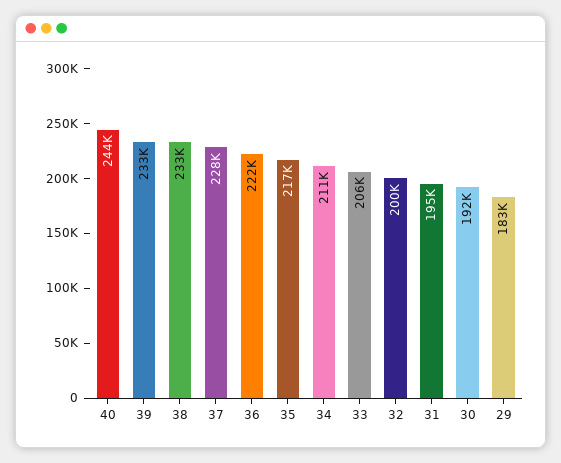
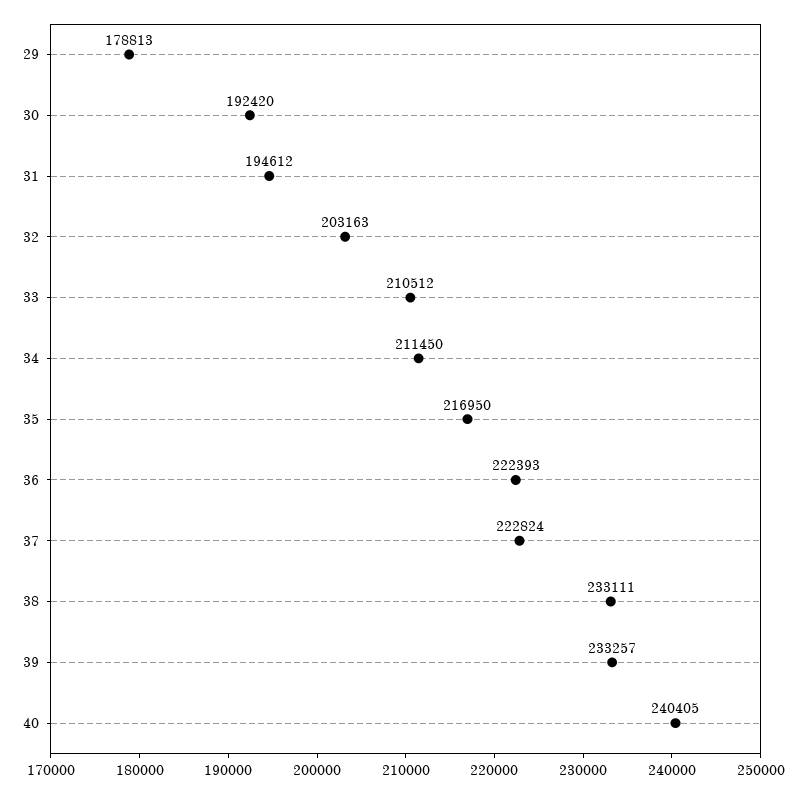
  {
-   "40": 244000,
+   "40": 240405,
    "39": 233257,
    "38": 233111,
-   "37": 228000,
+   "37": 222824,
    "36": 222393,
    "35": 216950,
    "34": 211450,
-   "33": 206000,
+   "33": 210512,
-   "32": 200000,
+   "32": 203163,
    "31": 194612,
    "30": 192420,
-   "29": 183000
+   "29": 178813
  }

